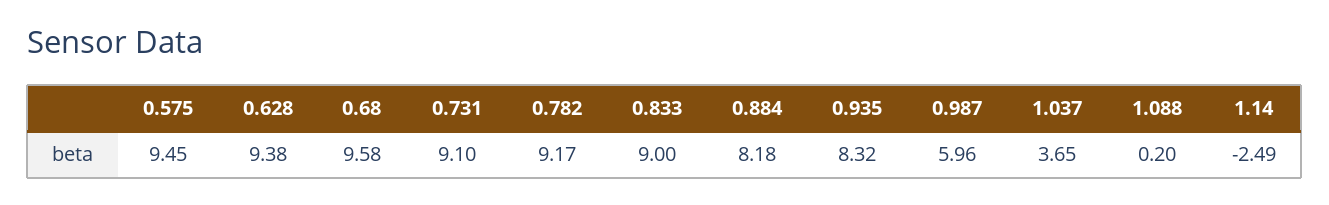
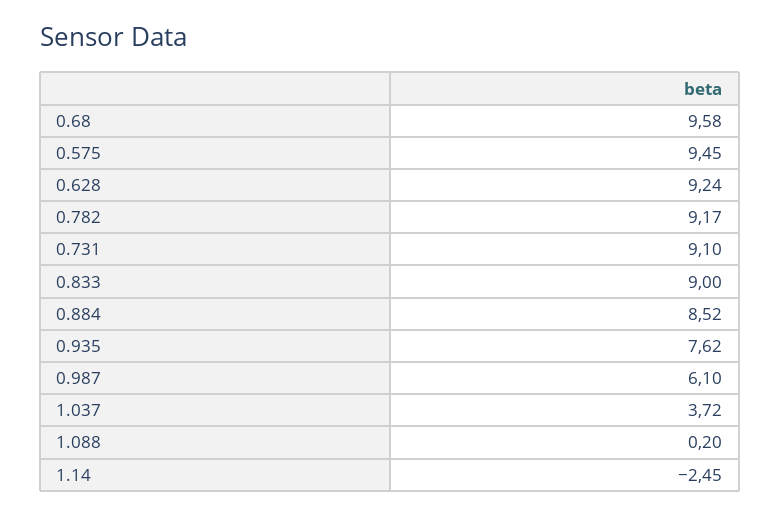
  {
    "0.575": 9.45,
-   "0.628": 9.38,
+   "0.628": 9.24,
    "0.68": 9.58,
    "0.731": 9.1,
    "0.782": 9.17,
    "0.833": 9,
-   "0.884": 8.18,
+   "0.884": 8.52,
-   "0.935": 8.32,
+   "0.935": 7.62,
-   "0.987": 5.96,
+   "0.987": 6.1,
-   "1.037": 3.65,
+   "1.037": 3.72,
    "1.088": 0.2,
-   "1.14": -2.49
+   "1.14": -2.45
  }

